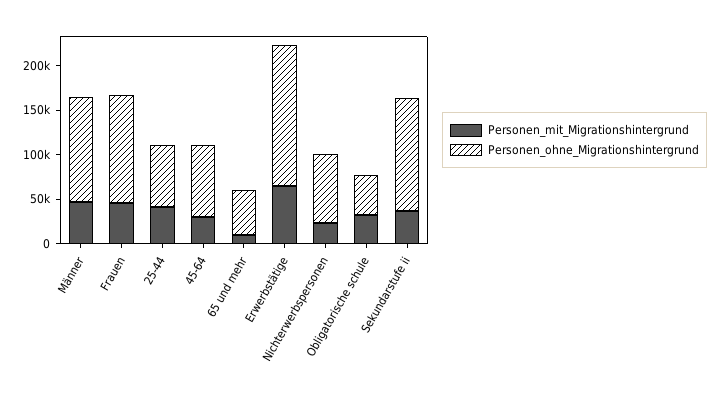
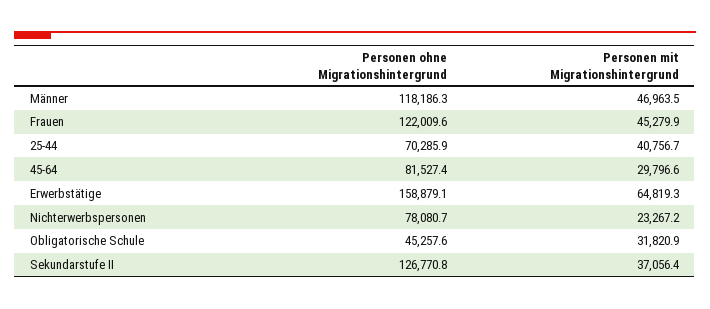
  {
    "Personen_mit_Migrationshintergrund": {
      "Männer": 46963.5,
      "Frauen": 45279.9,
      "25-44": 40756.7,
      "45-64": 29796.6,
-     "65 und mehr": 10000,
      "Erwerbstätige": 64819.3,
      "Nichterwerbspersonen": 23267.2,
      "Obligatorische schule": 31820.9,
      "Sekundarstufe ii": 37056.4
    },
    "Personen_ohne_Migrationshintergrund": {
      "Männer": 118186.3,
      "Frauen": 122009.6,
      "25-44": 70285.9,
      "45-64": 81527.4,
-     "65 und mehr": 50000,
      "Erwerbstätige": 158879.1,
      "Nichterwerbspersonen": 78080.7,
      "Obligatorische schule": 45257.6,
      "Sekundarstufe ii": 126770.8
    }
  }

